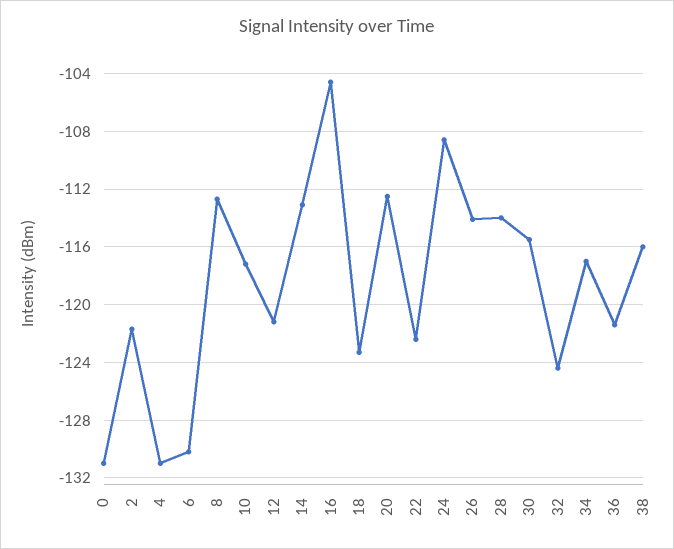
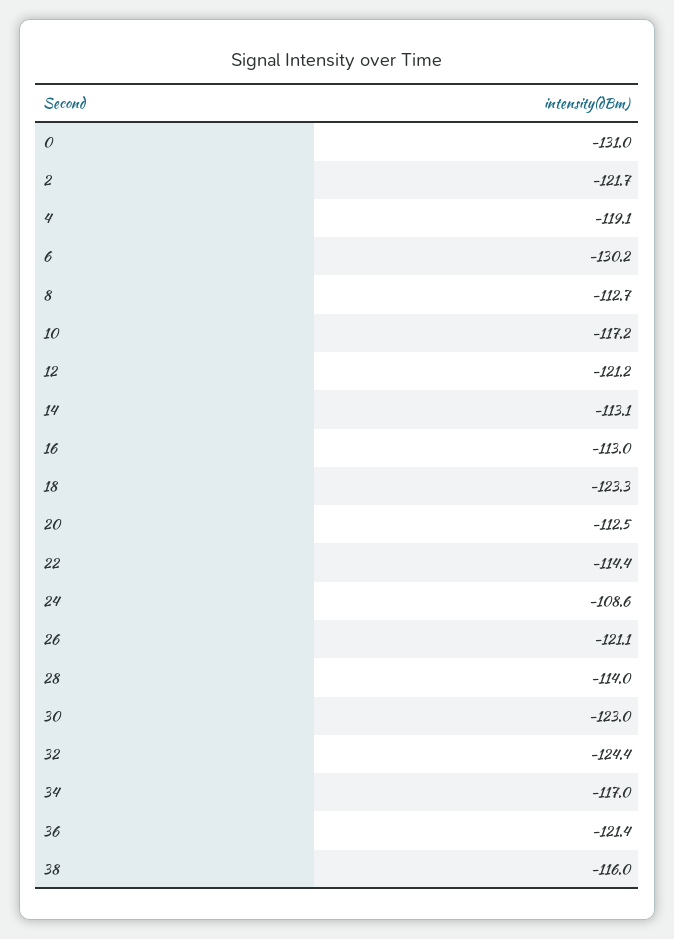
  {
    "0": -131,
    "2": -121.7,
-   "4": -131,
+   "4": -119.1,
    "6": -130.2,
    "8": -112.7,
    "10": -117.2,
    "12": -121.2,
    "14": -113.1,
-   "16": -104.5,
+   "16": -113,
    "18": -123.3,
    "20": -112.5,
-   "22": -122.5,
+   "22": -114.4,
    "24": -108.6,
-   "26": -114,
+   "26": -121.1,
    "28": -114,
-   "30": -115.5,
+   "30": -123,
    "32": -124.4,
    "34": -117,
    "36": -121.4,
    "38": -116
  }

